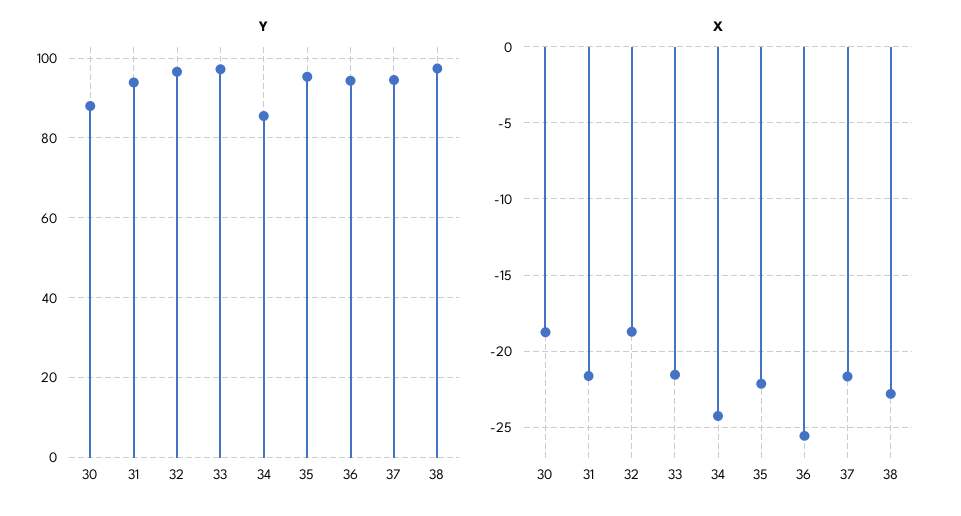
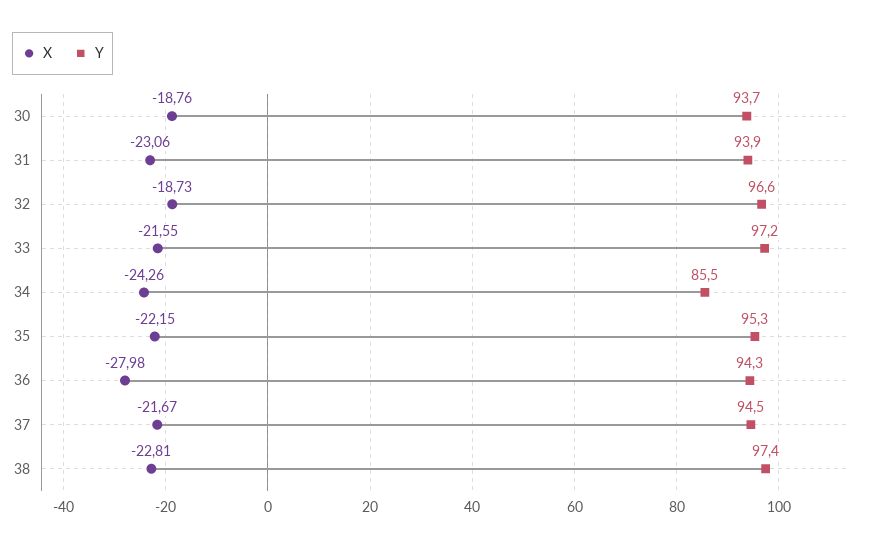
  {
    "Y": {
-     "30": 88,
+     "30": 93.7,
      "31": 93.9,
      "32": 96.6,
      "33": 97.2,
      "34": 85.5,
      "35": 95.3,
      "36": 94.3,
      "37": 94.5,
      "38": 97.4
    },
    "X": {
      "30": -18.76,
-     "31": -21.5,
+     "31": -23.06,
      "32": -18.73,
      "33": -21.55,
      "34": -24.26,
      "35": -22.15,
-     "36": -25.5,
+     "36": -27.98,
      "37": -21.67,
      "38": -22.81
    }
  }

